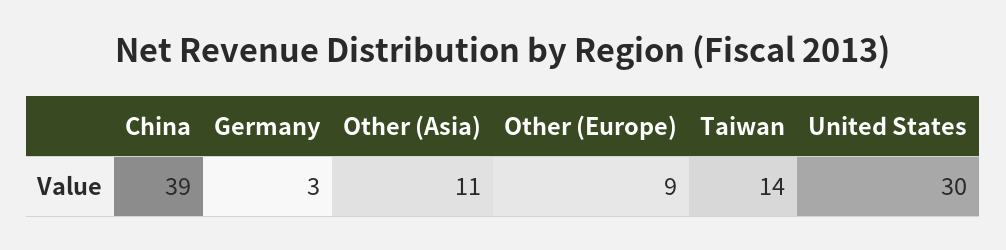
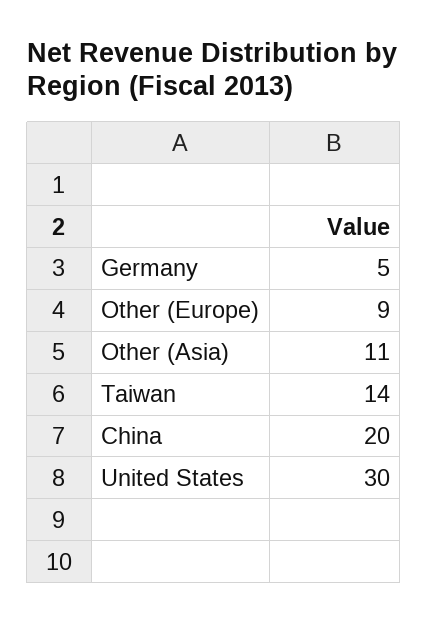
  {
-   "China": 39,
+   "China": 20,
-   "Germany": 3,
+   "Germany": 5,
    "Other (Asia)": 11,
    "Other (Europe)": 9,
    "Taiwan": 14,
    "United States": 30
  }

